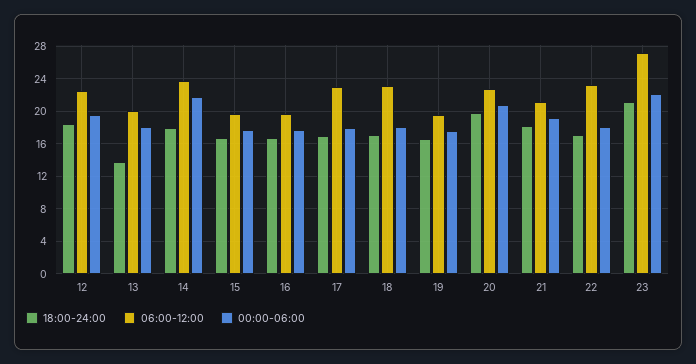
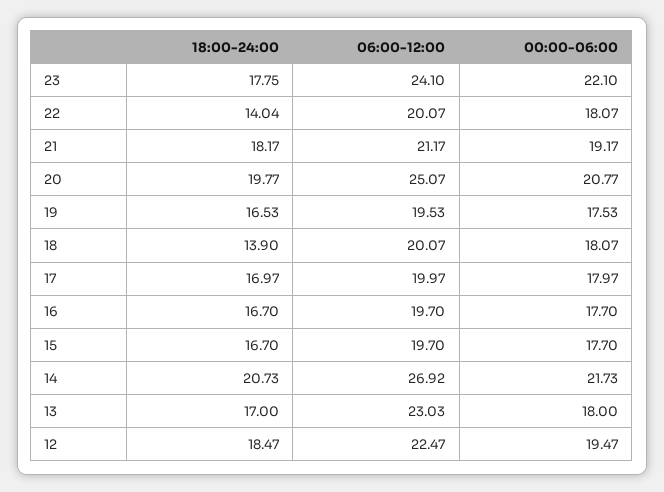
  {
    "18:00-24:00": {
      "12": 18.47,
-     "13": 14,
+     "13": 17,
-     "14": 18,
+     "14": 20.73,
      "15": 16.7,
      "16": 16.7,
      "17": 16.97,
-     "18": 17,
+     "18": 13.9,
      "19": 16.53,
      "20": 19.77,
      "21": 18.17,
-     "22": 17,
+     "22": 14.04,
-     "23": 21
+     "23": 17.75
    },
    "06:00-12:00": {
      "12": 22.47,
-     "13": 20,
+     "13": 23.03,
-     "14": 24,
+     "14": 26.92,
      "15": 19.7,
      "16": 19.7,
-     "17": 23,
+     "17": 19.97,
-     "18": 23,
+     "18": 20.07,
      "19": 19.53,
-     "20": 23,
+     "20": 25.07,
      "21": 21.17,
-     "22": 23,
+     "22": 20.07,
-     "23": 27
+     "23": 24.1
    },
    "00:00-06:00": {
      "12": 19.47,
      "13": 18,
      "14": 21.73,
      "15": 17.7,
      "16": 17.7,
      "17": 17.97,
      "18": 18.07,
      "19": 17.53,
      "20": 20.77,
      "21": 19.17,
      "22": 18.07,
      "23": 22.1
    }
  }

